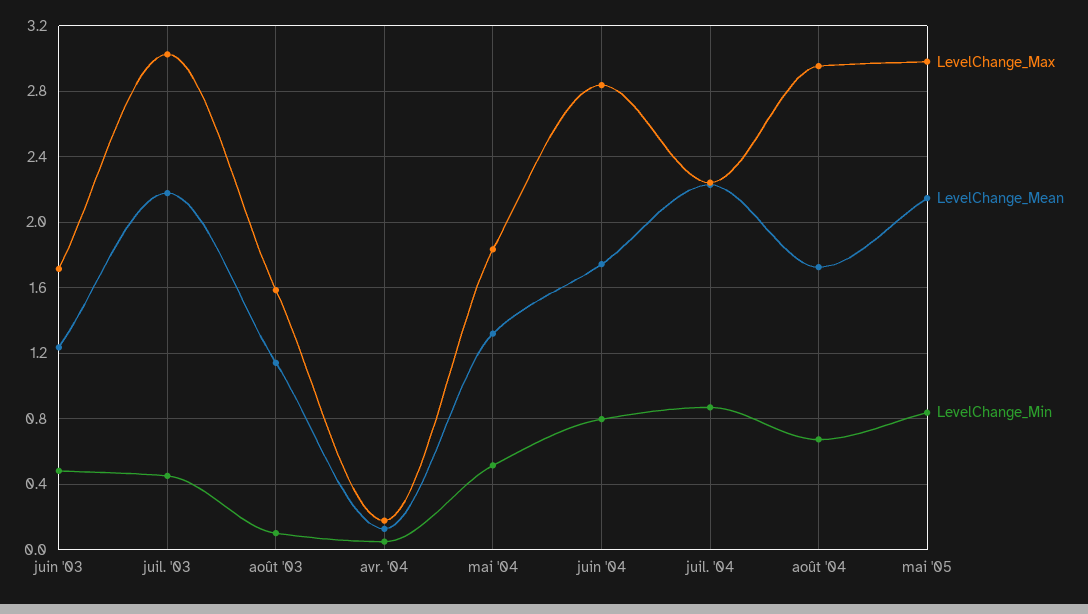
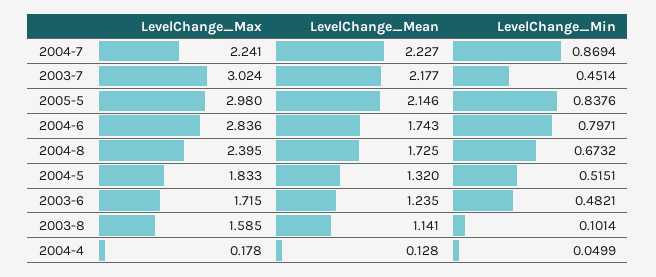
  {
    "LevelChange_Max": {
      "juin '03": 1.715,
      "juil. '03": 3.024,
      "août '03": 1.585,
      "avr. '04": 0.178,
      "mai '04": 1.833,
      "juin '04": 2.836,
      "juil. '04": 2.241,
-     "août '04": 2.95,
+     "août '04": 2.395,
      "mai '05": 2.98
    },
    "LevelChange_Mean": {
      "juin '03": 1.235,
      "juil. '03": 2.177,
      "août '03": 1.141,
      "avr. '04": 0.128,
      "mai '04": 1.32,
      "juin '04": 1.743,
      "juil. '04": 2.227,
      "août '04": 1.725,
      "mai '05": 2.146
    },
    "LevelChange_Min": {
      "juin '03": 0.4821,
      "juil. '03": 0.4514,
      "août '03": 0.1014,
      "avr. '04": 0.0499,
      "mai '04": 0.5151,
      "juin '04": 0.7971,
      "juil. '04": 0.8694,
      "août '04": 0.6732,
      "mai '05": 0.8376
    }
  }

